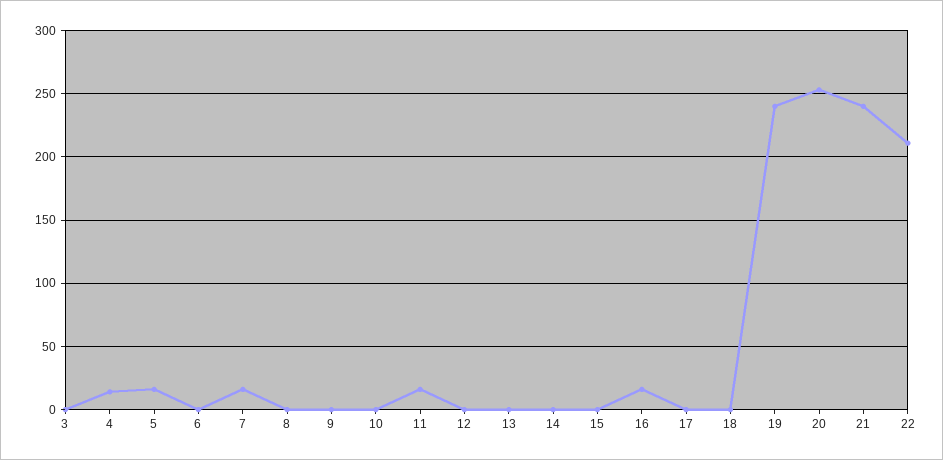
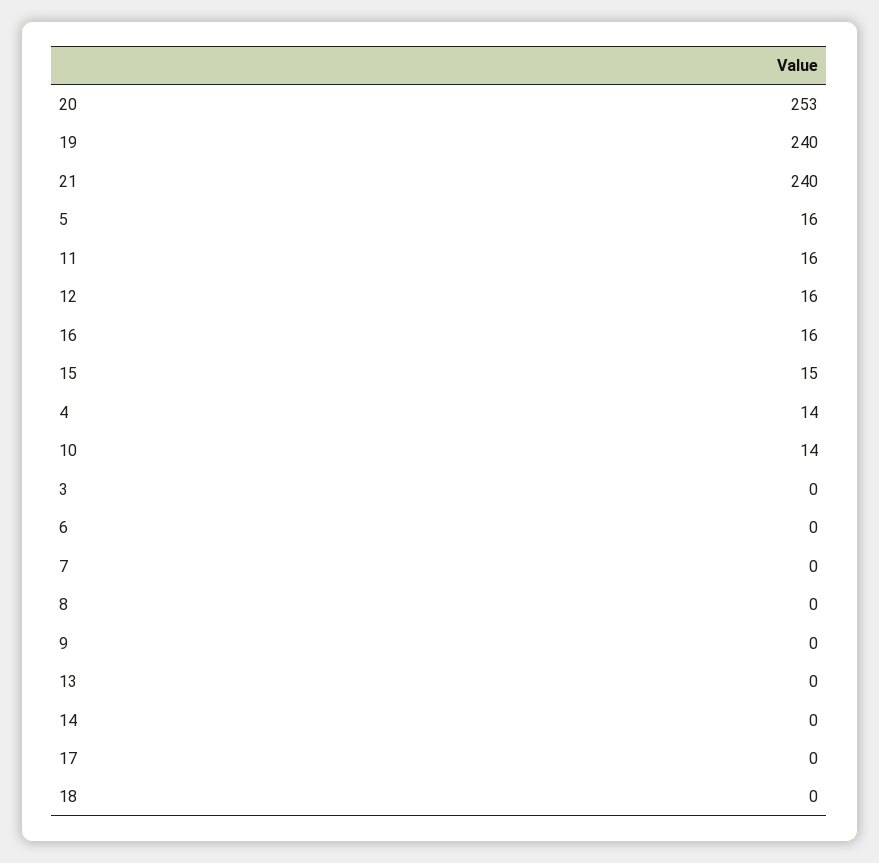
  {
    "3": 0,
    "4": 14,
    "5": 16,
    "6": 0,
-   "7": 15,
+   "7": 0,
    "8": 0,
    "9": 0,
-   "10": 0,
+   "10": 14,
    "11": 16,
-   "12": 0,
+   "12": 16,
    "13": 0,
    "14": 0,
-   "15": 0,
+   "15": 15,
    "16": 16,
    "17": 0,
    "18": 0,
    "19": 240,
    "20": 253,
-   "21": 240,
+   "21": 240
-   "22": 210
  }

